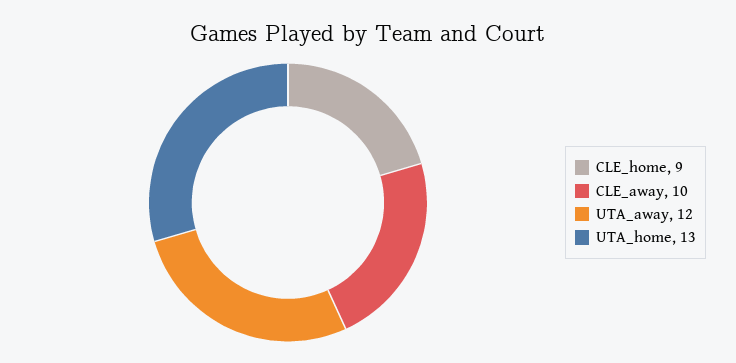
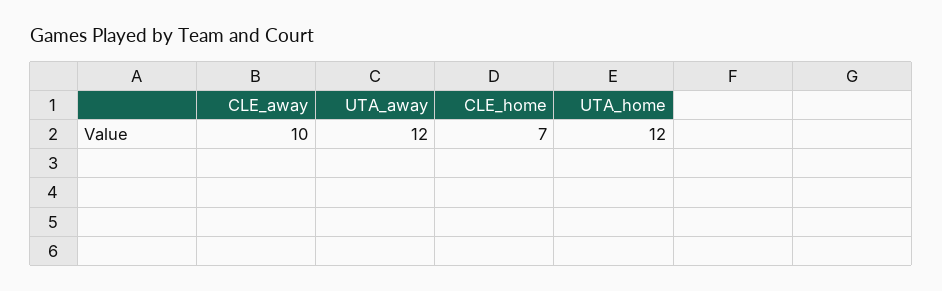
  {
-   "CLE_home": 9,
+   "CLE_home": 7,
    "CLE_away": 10,
    "UTA_away": 12,
-   "UTA_home": 13
+   "UTA_home": 12
  }

